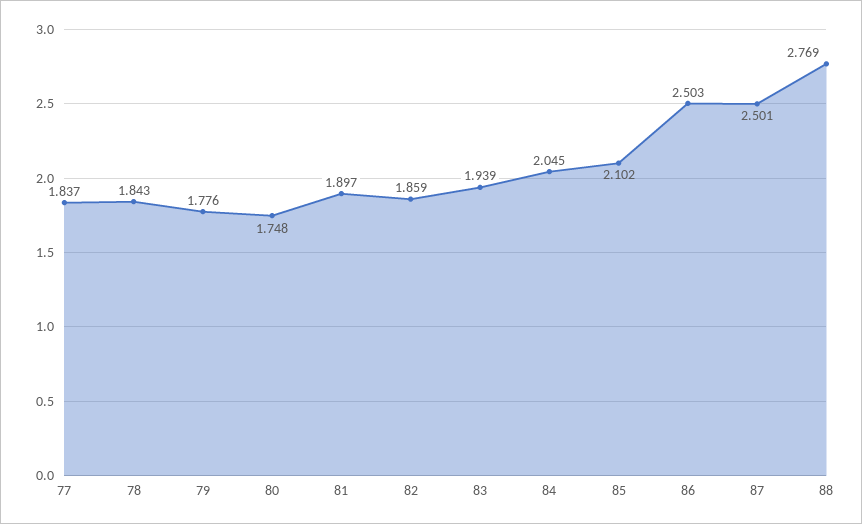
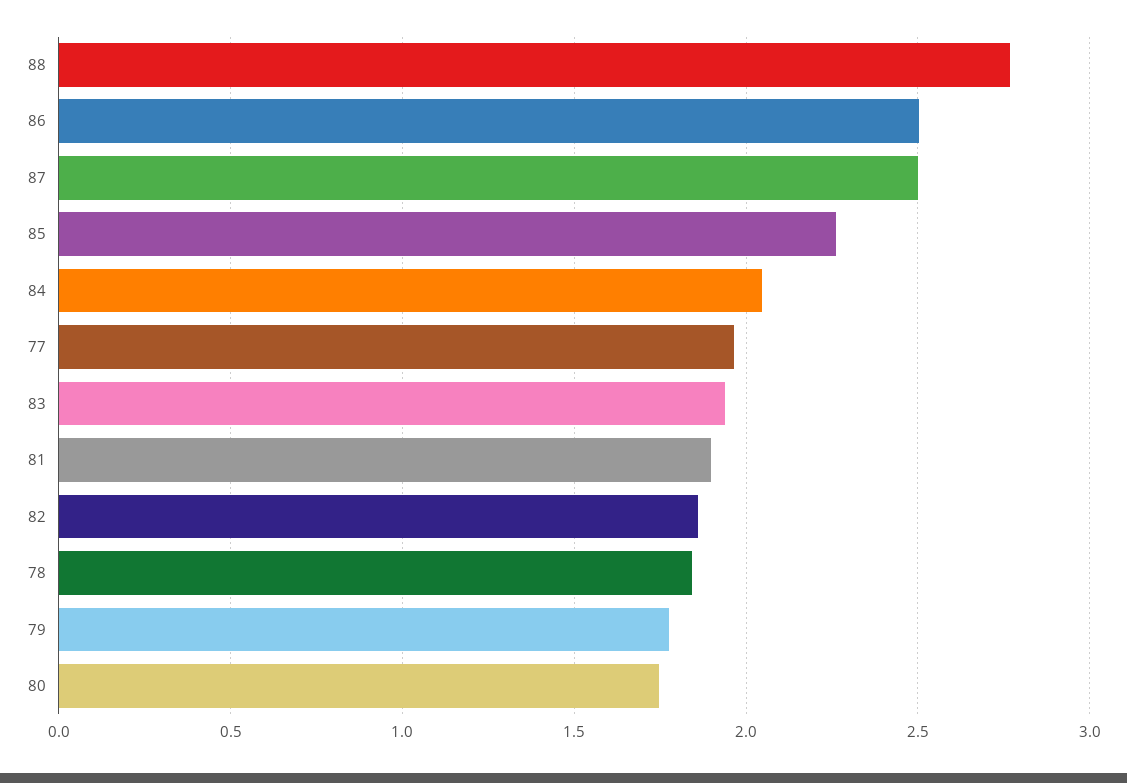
  {
-   "77": 1.837,
+   "77": 1.95,
    "78": 1.843,
    "79": 1.776,
    "80": 1.748,
    "81": 1.897,
    "82": 1.859,
    "83": 1.939,
    "84": 2.045,
-   "85": 2.102,
+   "85": 2.25,
    "86": 2.503,
    "87": 2.501,
    "88": 2.769
  }

